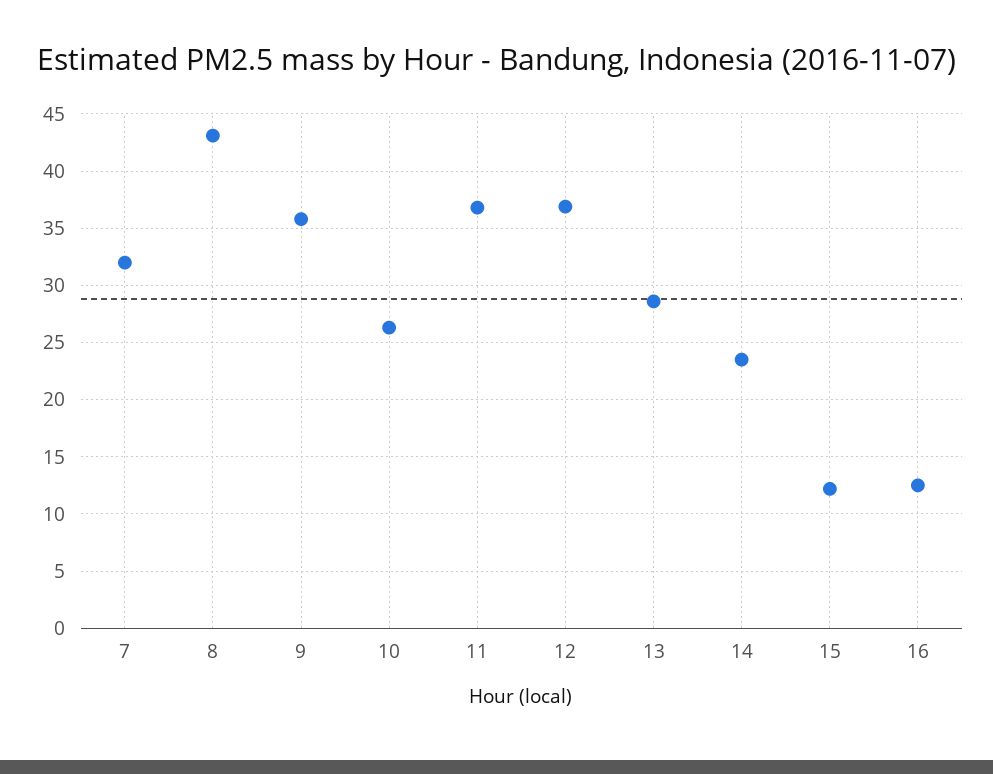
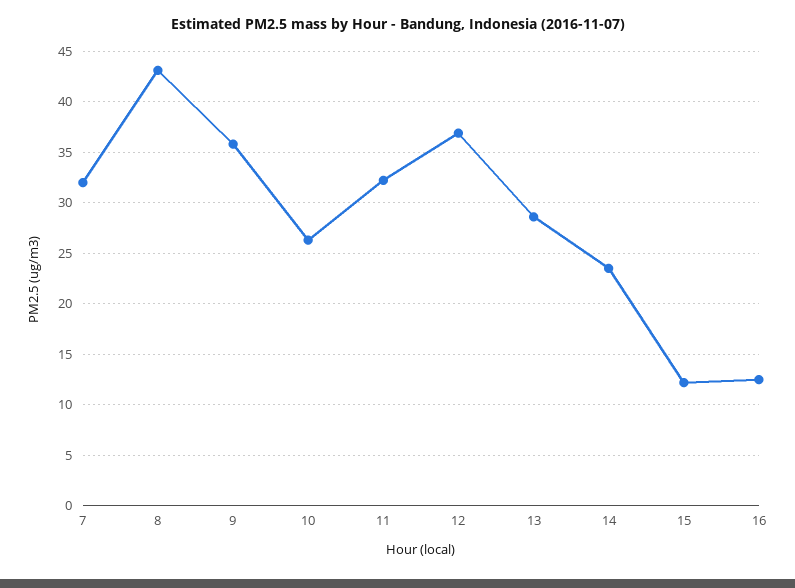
  {
    "7": 32,
    "8": 43,
    "9": 36,
    "10": 26,
-   "11": 37,
+   "11": 32,
    "12": 37,
    "13": 29,
    "14": 24,
    "15": 12,
    "16": 13
  }

